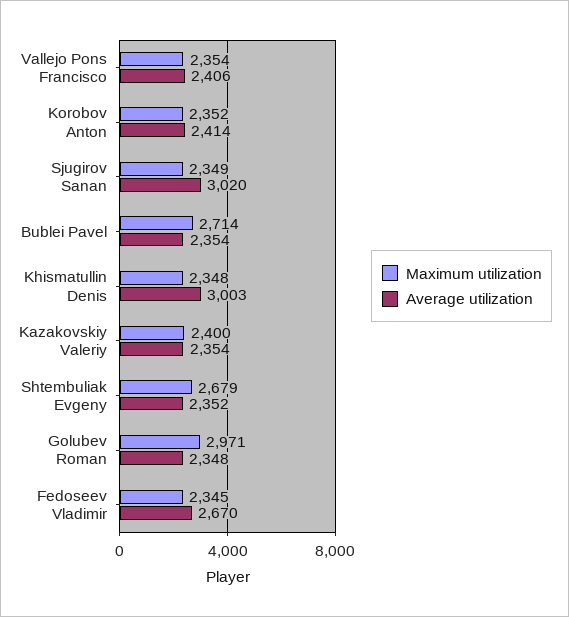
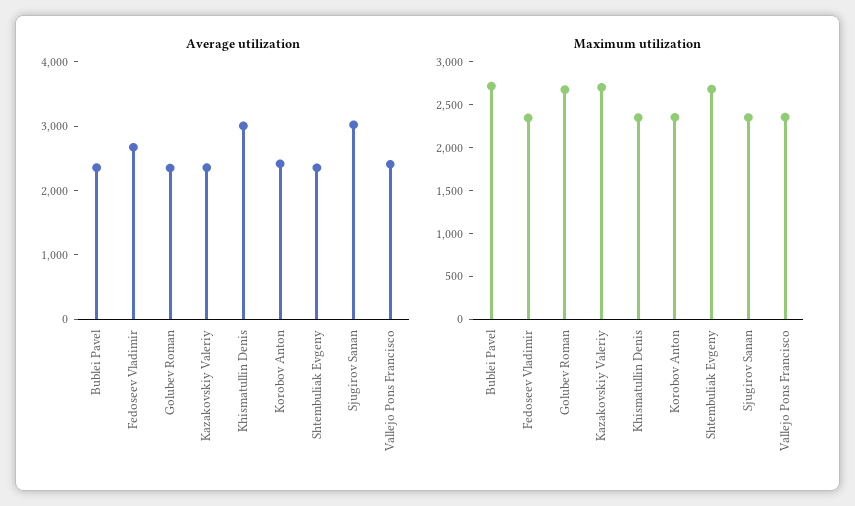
  {
    "Maximum utilization": {
      "Vallejo Pons Francisco": 2354,
      "Korobov Anton": 2352,
      "Sjugirov Sanan": 2349,
      "Bublei Pavel": 2714,
      "Khismatullin Denis": 2348,
-     "Kazakovskiy Valeriy": 2400,
+     "Kazakovskiy Valeriy": 2700,
      "Shtembuliak Evgeny": 2679,
-     "Golubev Roman": 2971,
+     "Golubev Roman": 2700,
      "Fedoseev Vladimir": 2345
    },
    "Average utilization": {
      "Vallejo Pons Francisco": 2406,
      "Korobov Anton": 2414,
      "Sjugirov Sanan": 3020,
      "Bublei Pavel": 2354,
      "Khismatullin Denis": 3003,
      "Kazakovskiy Valeriy": 2354,
      "Shtembuliak Evgeny": 2352,
      "Golubev Roman": 2348,
      "Fedoseev Vladimir": 2670
    }
  }

